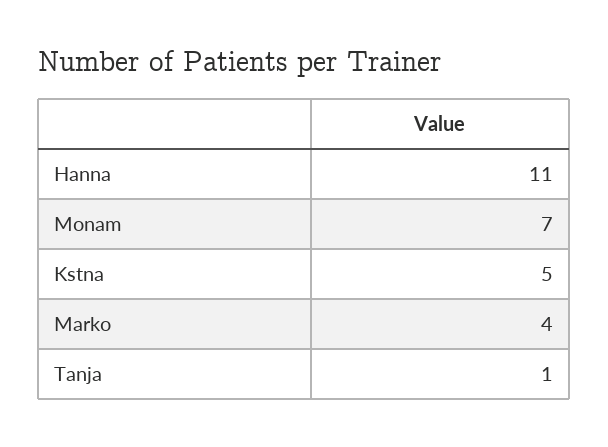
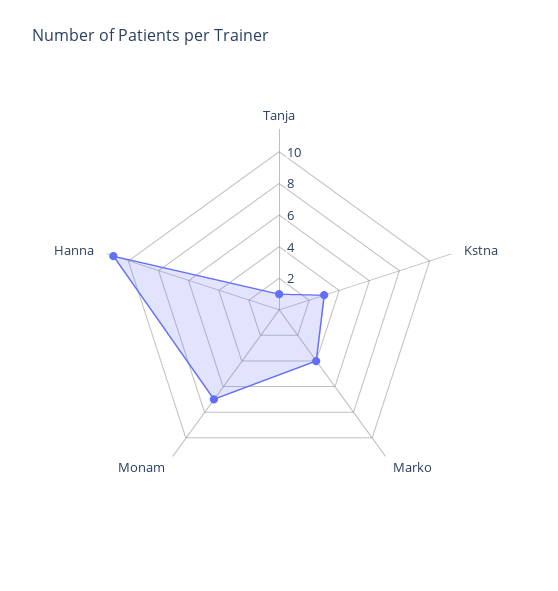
  {
    "Hanna": 11,
    "Monam": 7,
-   "Kstna": 5,
+   "Kstna": 3,
    "Marko": 4,
    "Tanja": 1
  }

